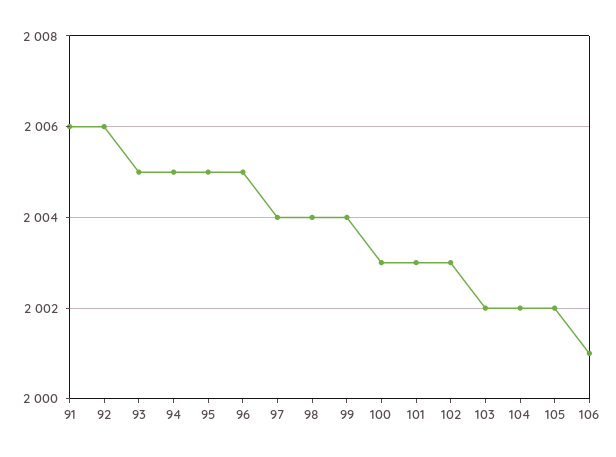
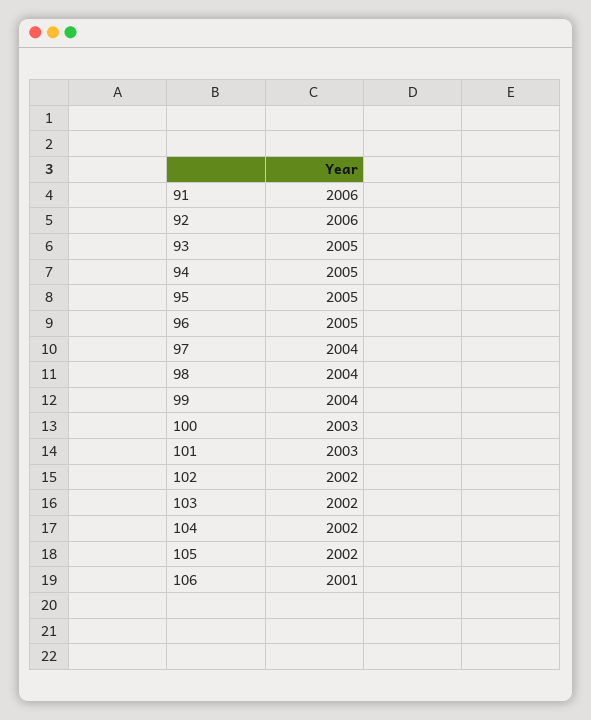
  {
    "91": 2006,
    "92": 2006,
    "93": 2005,
    "94": 2005,
    "95": 2005,
    "96": 2005,
    "97": 2004,
    "98": 2004,
    "99": 2004,
    "100": 2003,
    "101": 2003,
-   "102": 2003,
+   "102": 2002,
    "103": 2002,
    "104": 2002,
    "105": 2002,
    "106": 2001
  }

